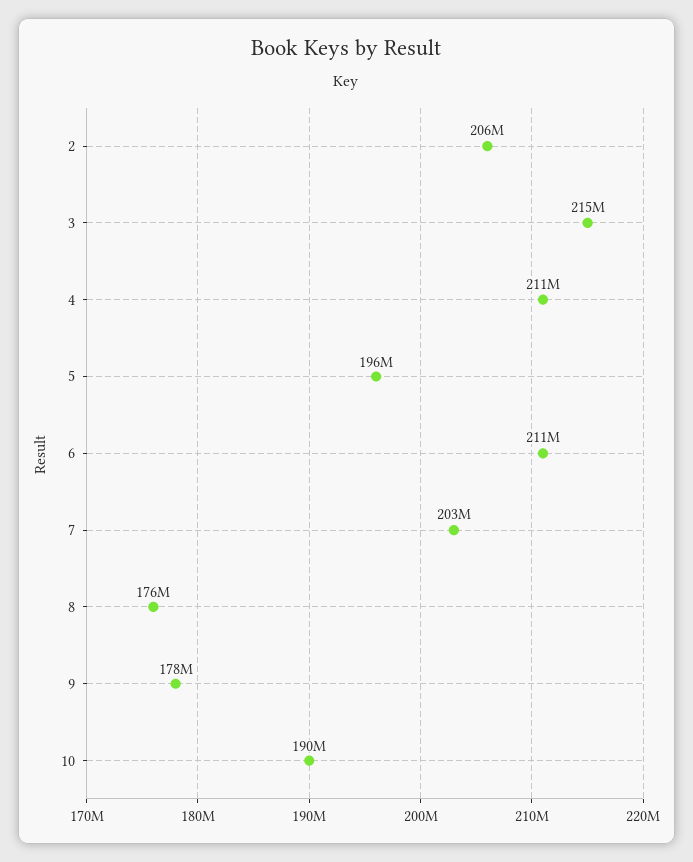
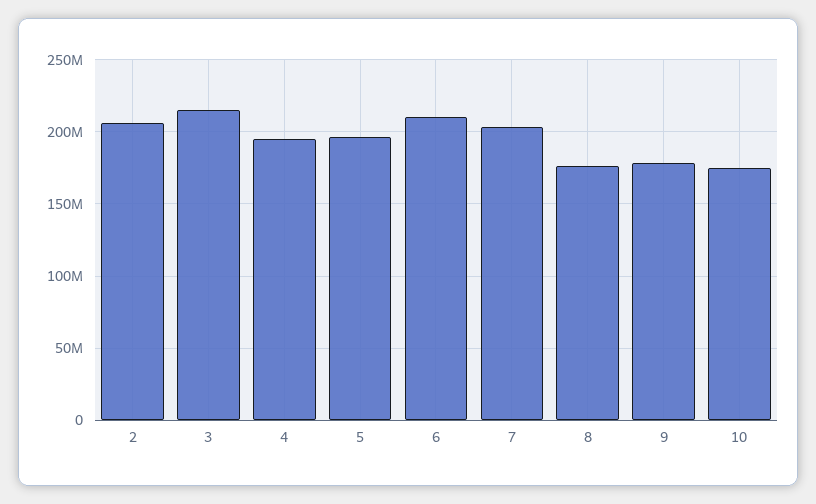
  {
    "2": 206000000,
    "3": 215000000,
-   "4": 211000000,
+   "4": 195000000,
    "5": 196000000,
    "6": 211000000,
    "7": 203000000,
    "8": 176000000,
    "9": 178000000,
-   "10": 190000000
+   "10": 175000000
  }

